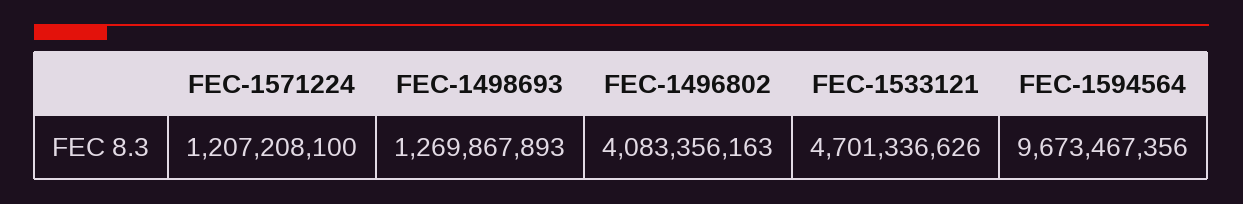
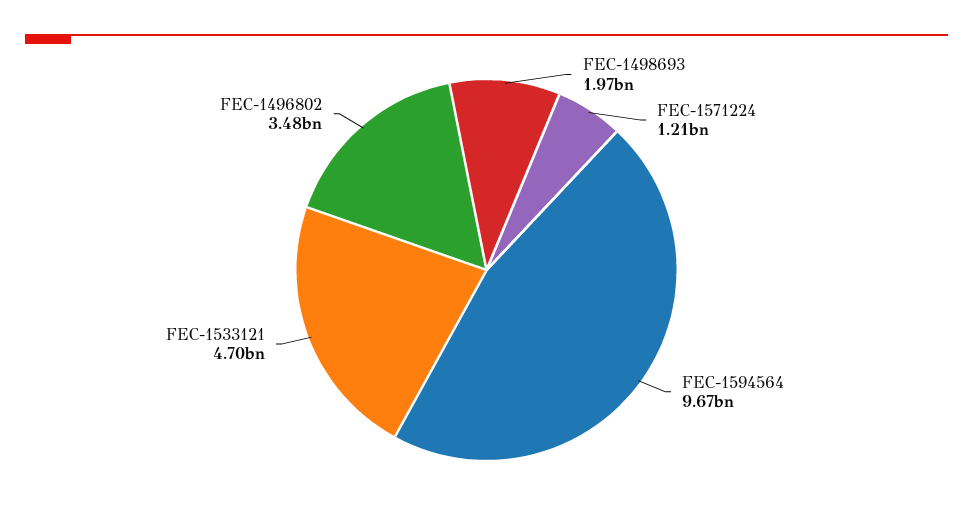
  {
    "FEC-1571224": 1207208100,
-   "FEC-1498693": 1269867893,
+   "FEC-1498693": 1970000000,
-   "FEC-1496802": 4083356163,
+   "FEC-1496802": 3480000000,
    "FEC-1533121": 4701336626,
    "FEC-1594564": 9673467356
  }

